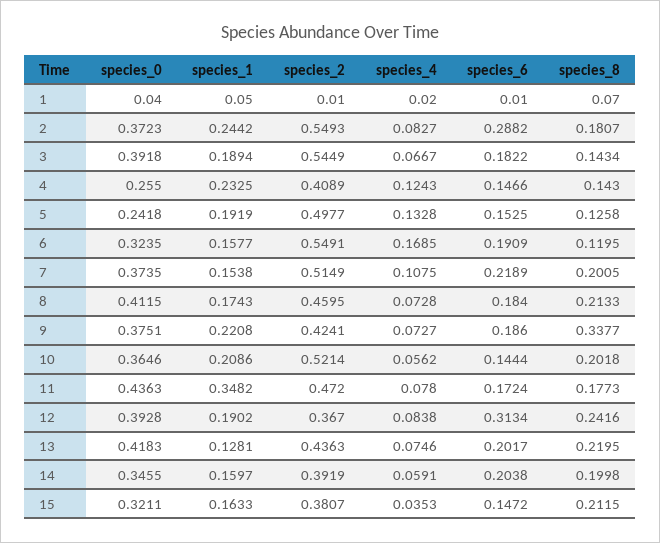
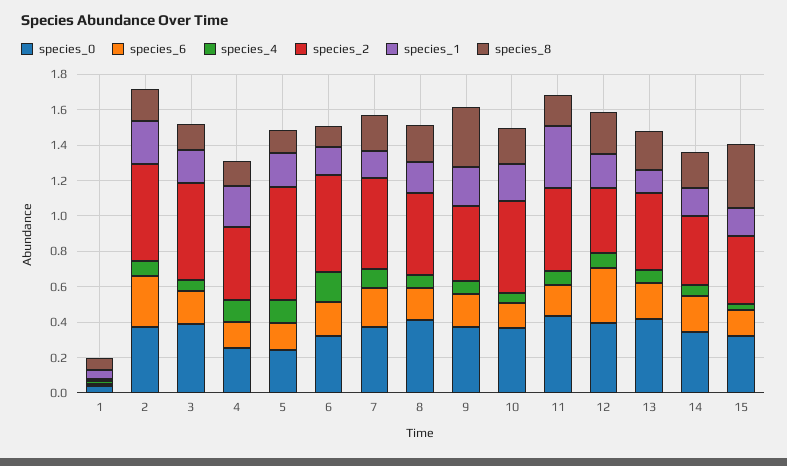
  {
    "species_0": {
      "1": 0.04,
      "2": 0.3723,
      "3": 0.3918,
      "4": 0.255,
      "5": 0.2418,
      "6": 0.3235,
      "7": 0.3735,
      "8": 0.4115,
      "9": 0.3751,
      "10": 0.3646,
      "11": 0.4363,
      "12": 0.3928,
      "13": 0.4183,
      "14": 0.3455,
      "15": 0.3211
    },
    "species_1": {
      "1": 0.05,
      "2": 0.2442,
      "3": 0.1894,
      "4": 0.2325,
      "5": 0.1919,
      "6": 0.1577,
      "7": 0.1538,
      "8": 0.1743,
      "9": 0.2208,
      "10": 0.2086,
      "11": 0.3482,
      "12": 0.1902,
      "13": 0.1281,
      "14": 0.1597,
      "15": 0.1633
    },
    "species_2": {
      "1": 0.01,
      "2": 0.5493,
      "3": 0.5449,
      "4": 0.4089,
-     "5": 0.4977,
+     "5": 0.65,
      "6": 0.5491,
      "7": 0.5149,
      "8": 0.4595,
      "9": 0.4241,
      "10": 0.5214,
      "11": 0.472,
      "12": 0.367,
      "13": 0.4363,
      "14": 0.3919,
      "15": 0.3807
    },
    "species_4": {
      "1": 0.02,
      "2": 0.0827,
      "3": 0.0667,
      "4": 0.1243,
      "5": 0.1328,
      "6": 0.1685,
      "7": 0.1075,
      "8": 0.0728,
      "9": 0.0727,
      "10": 0.0562,
      "11": 0.078,
      "12": 0.0838,
      "13": 0.0746,
      "14": 0.0591,
      "15": 0.0353
    },
    "species_6": {
      "1": 0.01,
      "2": 0.2882,
      "3": 0.1822,
      "4": 0.1466,
      "5": 0.1525,
      "6": 0.1909,
      "7": 0.2189,
      "8": 0.184,
      "9": 0.186,
      "10": 0.1444,
      "11": 0.1724,
      "12": 0.3134,
      "13": 0.2017,
      "14": 0.2038,
      "15": 0.1472
    },
    "species_8": {
      "1": 0.07,
      "2": 0.1807,
      "3": 0.1434,
      "4": 0.143,
      "5": 0.1258,
      "6": 0.1195,
      "7": 0.2005,
      "8": 0.2133,
      "9": 0.3377,
      "10": 0.2018,
      "11": 0.1773,
      "12": 0.2416,
      "13": 0.2195,
      "14": 0.1998,
-     "15": 0.2115
+     "15": 0.35
    }
  }

